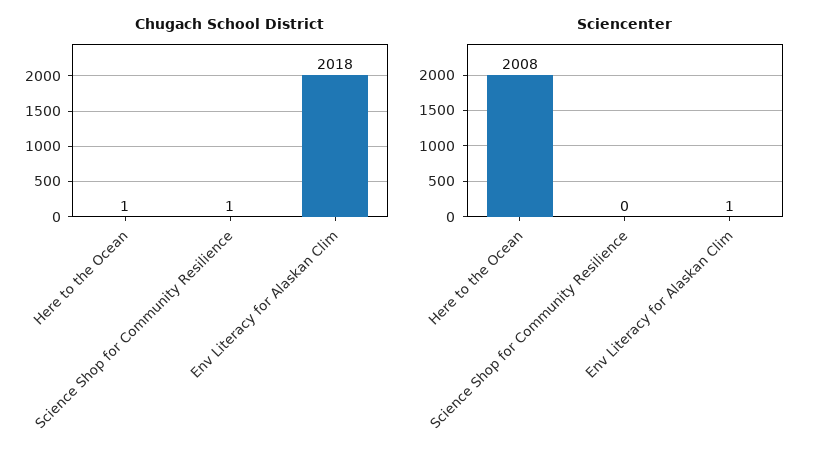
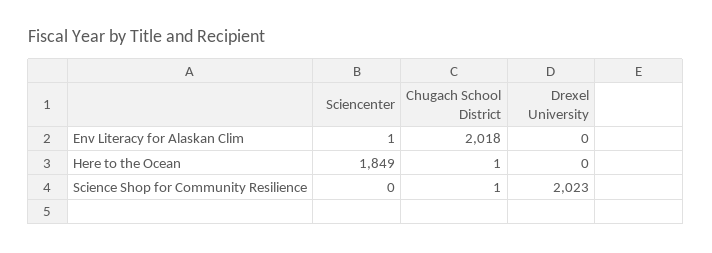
  {
    "Chugach School District": {
      "Here to the Ocean": 1,
      "Science Shop for Community Resilience": 1,
      "Env Literacy for Alaskan Clim": 2018
    },
    "Sciencenter": {
-     "Here to the Ocean": 2008,
+     "Here to the Ocean": 1849,
      "Science Shop for Community Resilience": 0,
      "Env Literacy for Alaskan Clim": 1
-   }
+   },
+   "Drexel University": {
+     "Env Literacy for Alaskan Clim": 0,
+     "Here to the Ocean": 0,
+     "Science Shop for Community Resilience": 2023
+   }
  }

